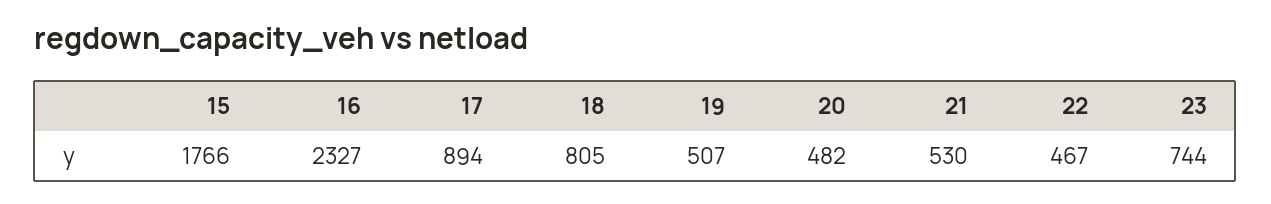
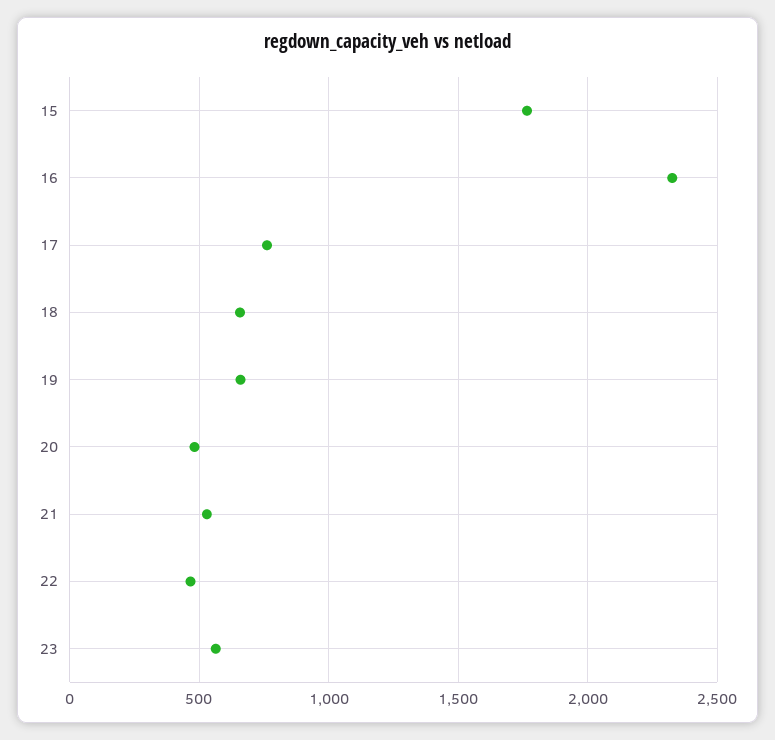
  {
    "15": 1766,
    "16": 2327,
-   "17": 894,
+   "17": 750,
-   "18": 805,
+   "18": 650,
-   "19": 507,
+   "19": 650,
    "20": 482,
    "21": 530,
    "22": 467,
-   "23": 744
+   "23": 550
  }

